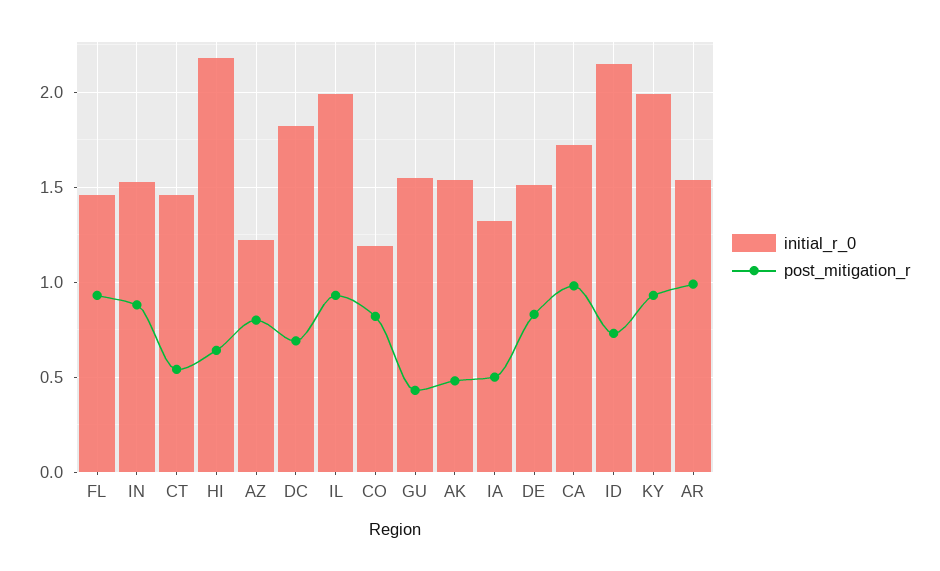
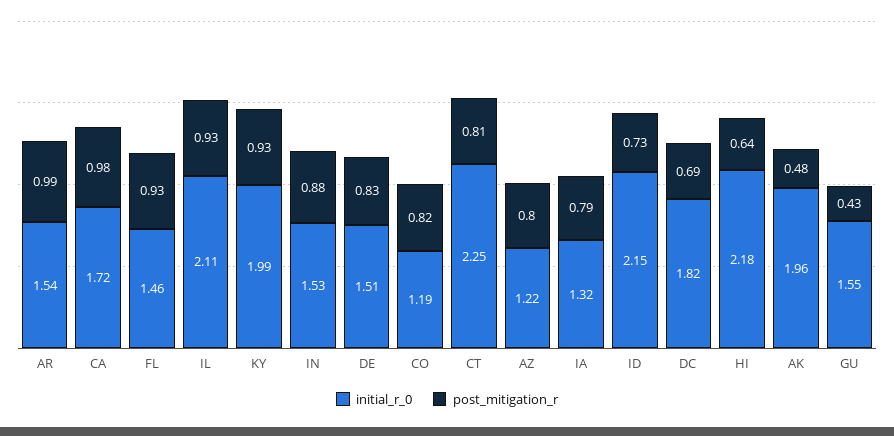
  {
    "initial_r_0": {
      "FL": 1.46,
      "IN": 1.53,
-     "CT": 1.45,
+     "CT": 2.25,
      "HI": 2.18,
      "AZ": 1.22,
      "DC": 1.82,
-     "IL": 2,
+     "IL": 2.11,
      "CO": 1.19,
      "GU": 1.55,
-     "AK": 1.55,
+     "AK": 1.96,
      "IA": 1.32,
      "DE": 1.51,
      "CA": 1.72,
      "ID": 2.15,
      "KY": 1.99,
      "AR": 1.54
    },
    "post_mitigation_r": {
      "FL": 0.93,
      "IN": 0.88,
-     "CT": 0.55,
+     "CT": 0.81,
      "HI": 0.64,
      "AZ": 0.8,
      "DC": 0.69,
      "IL": 0.93,
      "CO": 0.82,
      "GU": 0.43,
      "AK": 0.48,
-     "IA": 0.5,
+     "IA": 0.79,
      "DE": 0.83,
      "CA": 0.98,
      "ID": 0.73,
      "KY": 0.93,
      "AR": 0.99
    }
  }

